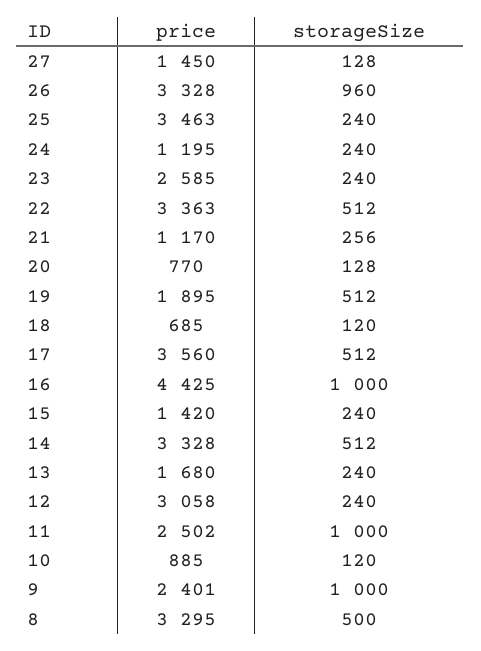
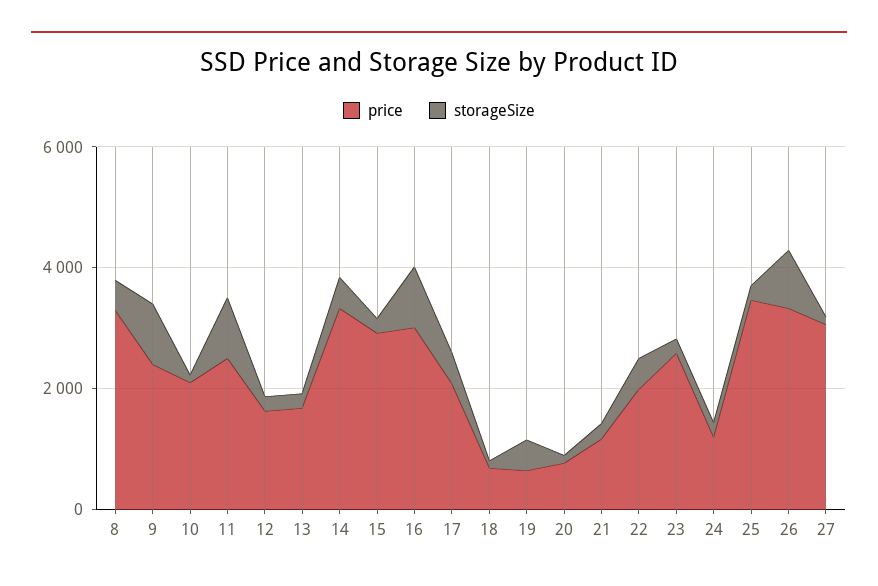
  {
    "price": {
-     "27": 1450,
+     "27": 3000,
      "26": 3328,
      "25": 3463,
      "24": 1195,
      "23": 2585,
-     "22": 3363,
+     "22": 2000,
      "21": 1170,
      "20": 770,
-     "19": 1895,
+     "19": 500,
      "18": 685,
-     "17": 3560,
+     "17": 2000,
-     "16": 4425,
+     "16": 3000,
-     "15": 1420,
+     "15": 3000,
      "14": 3328,
      "13": 1680,
-     "12": 3058,
+     "12": 1500,
      "11": 2502,
-     "10": 885,
+     "10": 2000,
      "9": 2401,
      "8": 3295
    },
    "storageSize": {
      "27": 128,
      "26": 960,
      "25": 240,
      "24": 240,
      "23": 240,
      "22": 512,
      "21": 256,
      "20": 128,
      "19": 512,
      "18": 120,
      "17": 512,
      "16": 1000,
      "15": 240,
      "14": 512,
      "13": 240,
      "12": 240,
      "11": 1000,
      "10": 120,
      "9": 1000,
      "8": 500
    }
  }

